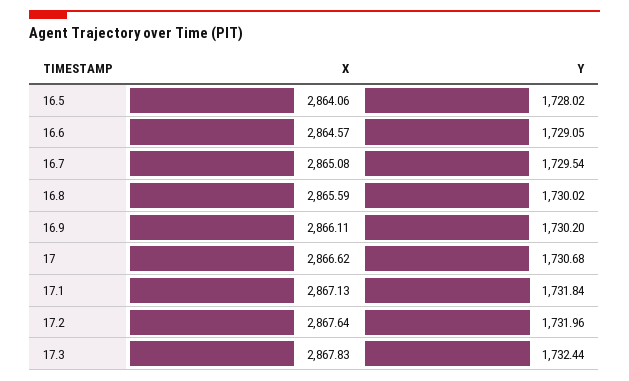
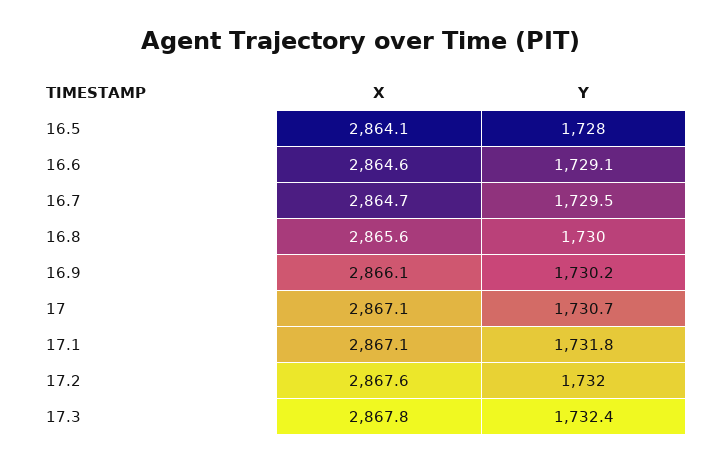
  {
    "X": {
      "16.5": 2864.06,
      "16.6": 2864.57,
-     "16.7": 2865.08,
+     "16.7": 2864.7,
      "16.8": 2865.59,
      "16.9": 2866.11,
-     "17": 2866.62,
+     "17": 2867.1,
      "17.1": 2867.13,
      "17.2": 2867.64,
      "17.3": 2867.83
    },
    "Y": {
      "16.5": 1728.02,
      "16.6": 1729.05,
      "16.7": 1729.54,
      "16.8": 1730.02,
      "16.9": 1730.2,
      "17": 1730.68,
      "17.1": 1731.84,
      "17.2": 1731.96,
      "17.3": 1732.44
    }
  }

